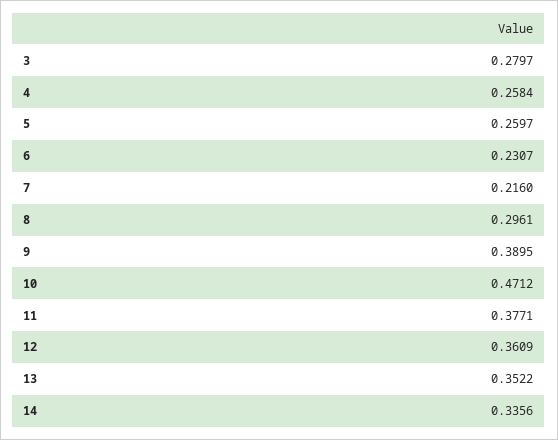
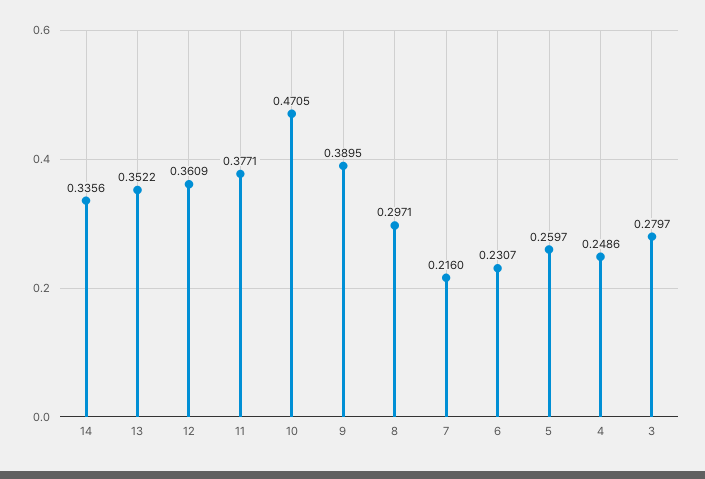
  {
    "3": 0.2797,
-   "4": 0.2584,
+   "4": 0.2486,
    "5": 0.2597,
    "6": 0.2307,
    "7": 0.216,
-   "8": 0.2961,
+   "8": 0.2971,
    "9": 0.3895,
-   "10": 0.4712,
+   "10": 0.4705,
    "11": 0.3771,
    "12": 0.3609,
    "13": 0.3522,
    "14": 0.3356
  }

